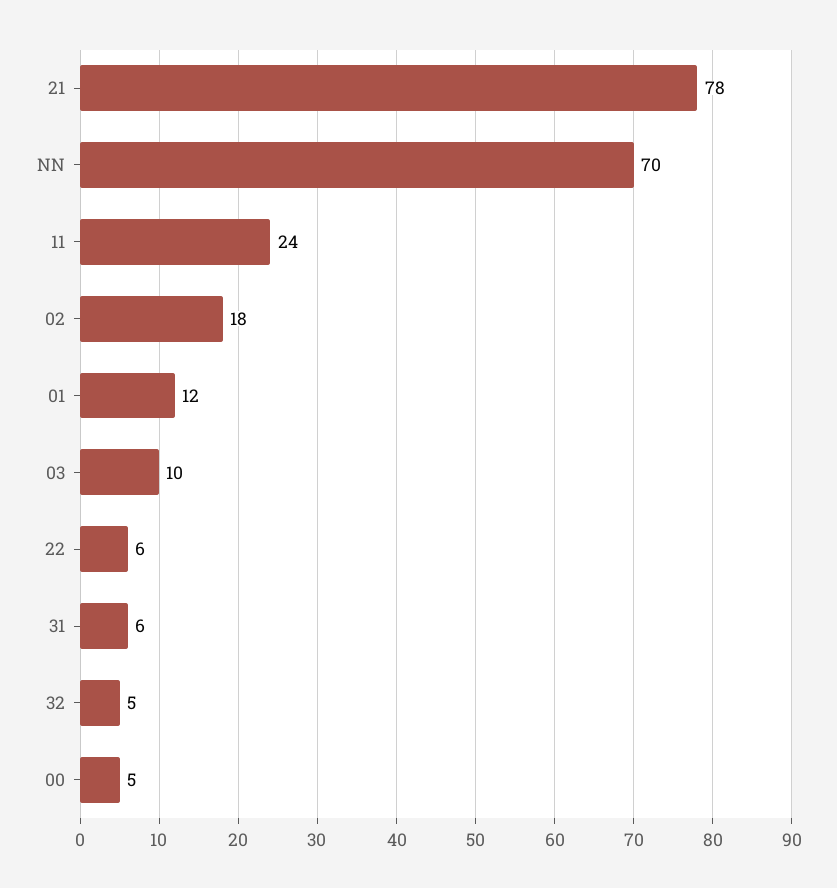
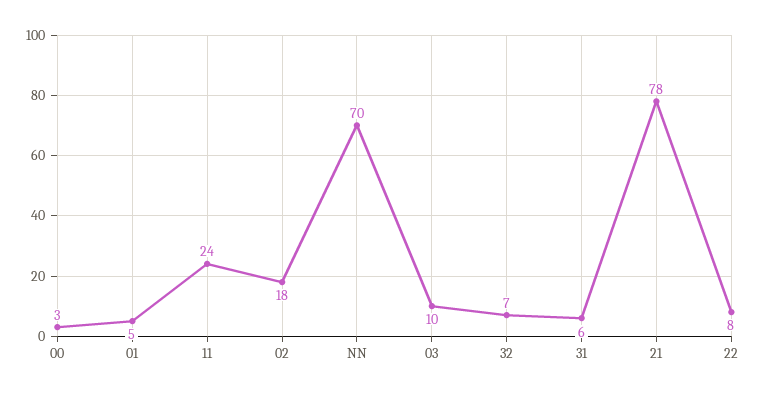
  {
    "21": 78,
    "NN": 70,
    "11": 24,
    "02": 18,
-   "01": 12,
+   "01": 5,
    "03": 10,
-   "22": 6,
+   "22": 8,
    "31": 6,
-   "32": 5,
+   "32": 7,
-   "00": 5
+   "00": 3
  }

